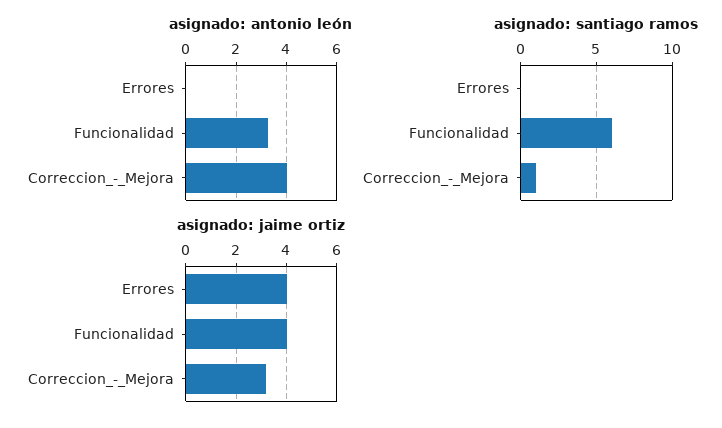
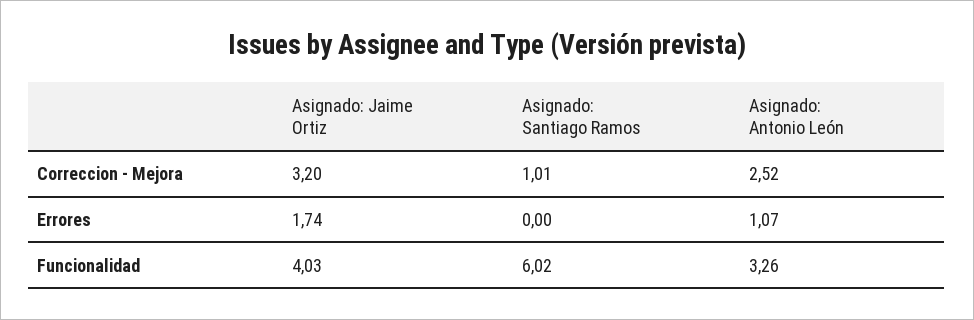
  {
    "asignado: antonio león": {
-     "Errores": 0,
+     "Errores": 1.07,
      "Funcionalidad": 3.26,
-     "Correccion_-_Mejora": 4
+     "Correccion_-_Mejora": 2.52
    },
    "asignado: santiago ramos": {
      "Errores": 0,
      "Funcionalidad": 6.02,
      "Correccion_-_Mejora": 1.01
    },
    "asignado: jaime ortiz": {
-     "Errores": 4,
+     "Errores": 1.74,
      "Funcionalidad": 4.03,
      "Correccion_-_Mejora": 3.2
    }
  }

